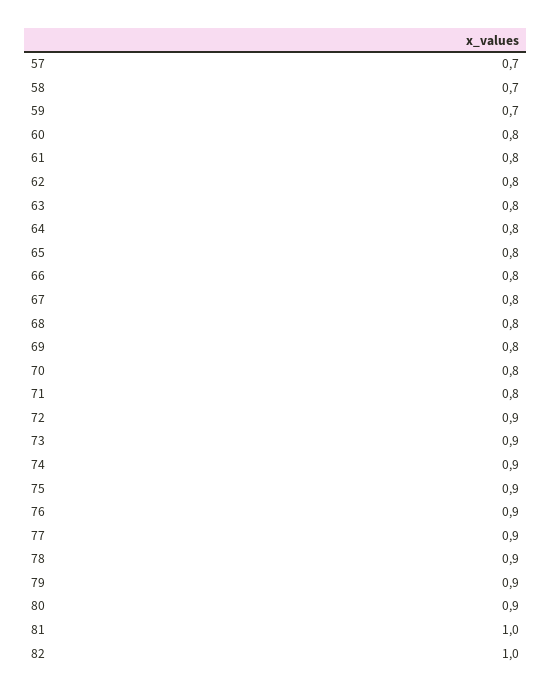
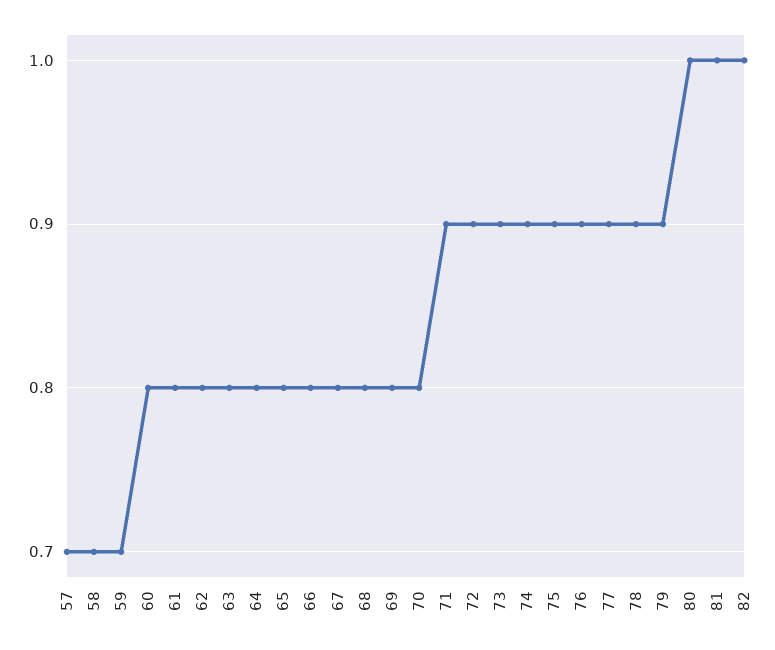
  {
    "57": 0.7,
    "58": 0.7,
    "59": 0.7,
    "60": 0.8,
    "61": 0.8,
    "62": 0.8,
    "63": 0.8,
    "64": 0.8,
    "65": 0.8,
    "66": 0.8,
    "67": 0.8,
    "68": 0.8,
    "69": 0.8,
    "70": 0.8,
-   "71": 0.8,
+   "71": 0.9,
    "72": 0.9,
    "73": 0.9,
    "74": 0.9,
    "75": 0.9,
    "76": 0.9,
    "77": 0.9,
    "78": 0.9,
    "79": 0.9,
-   "80": 0.9,
+   "80": 1,
    "81": 1,
    "82": 1
  }

